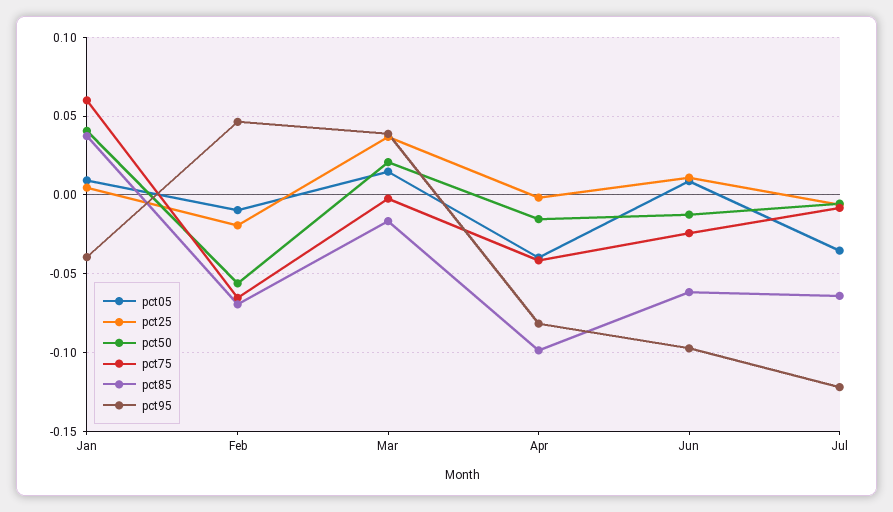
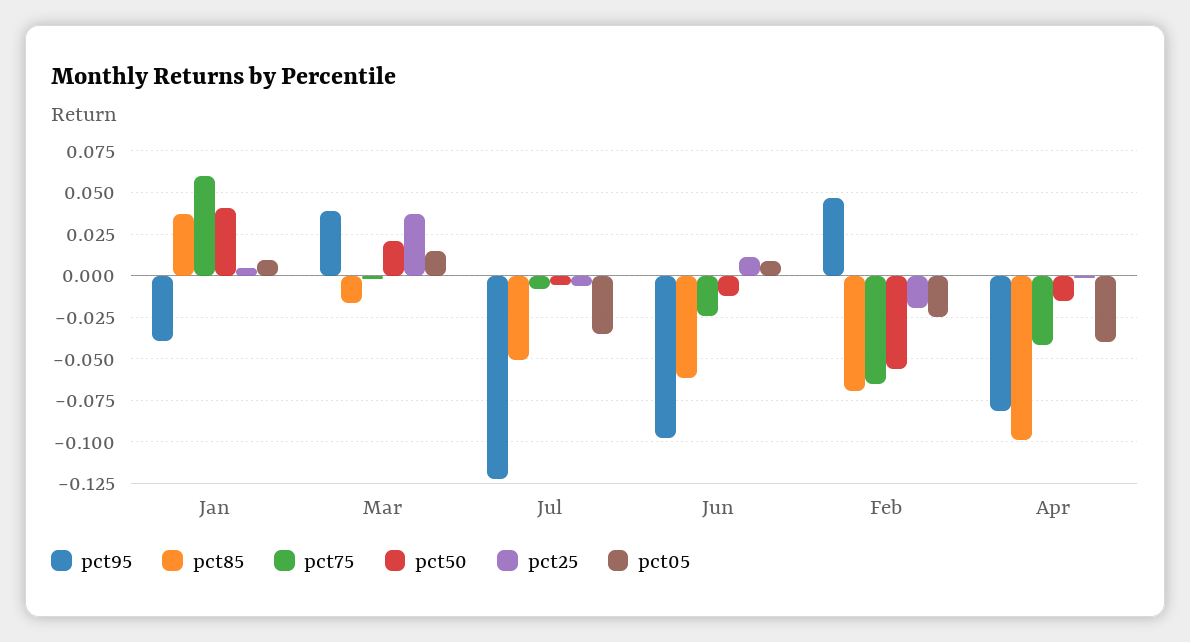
  {
    "pct05": {
      "Jan": 0.01,
-     "Feb": -0.01,
+     "Feb": -0.025,
      "Mar": 0.015,
      "Apr": -0.04,
      "Jun": 0.01,
      "Jul": -0.035
    },
    "pct25": {
      "Jan": 0.005,
      "Feb": -0.02,
      "Mar": 0.035,
      "Apr": 0,
      "Jun": 0.01,
      "Jul": -0.005
    },
    "pct50": {
      "Jan": 0.04,
      "Feb": -0.055,
      "Mar": 0.02,
      "Apr": -0.015,
      "Jun": -0.015,
      "Jul": -0.005
    },
    "pct75": {
      "Jan": 0.06,
      "Feb": -0.065,
      "Mar": 0,
      "Apr": -0.04,
      "Jun": -0.025,
      "Jul": -0.01
    },
    "pct85": {
      "Jan": 0.035,
      "Feb": -0.07,
      "Mar": -0.015,
      "Apr": -0.1,
      "Jun": -0.06,
-     "Jul": -0.065
+     "Jul": -0.05
    },
    "pct95": {
      "Jan": -0.04,
      "Feb": 0.045,
      "Mar": 0.04,
      "Apr": -0.08,
      "Jun": -0.095,
      "Jul": -0.12
    }
  }

